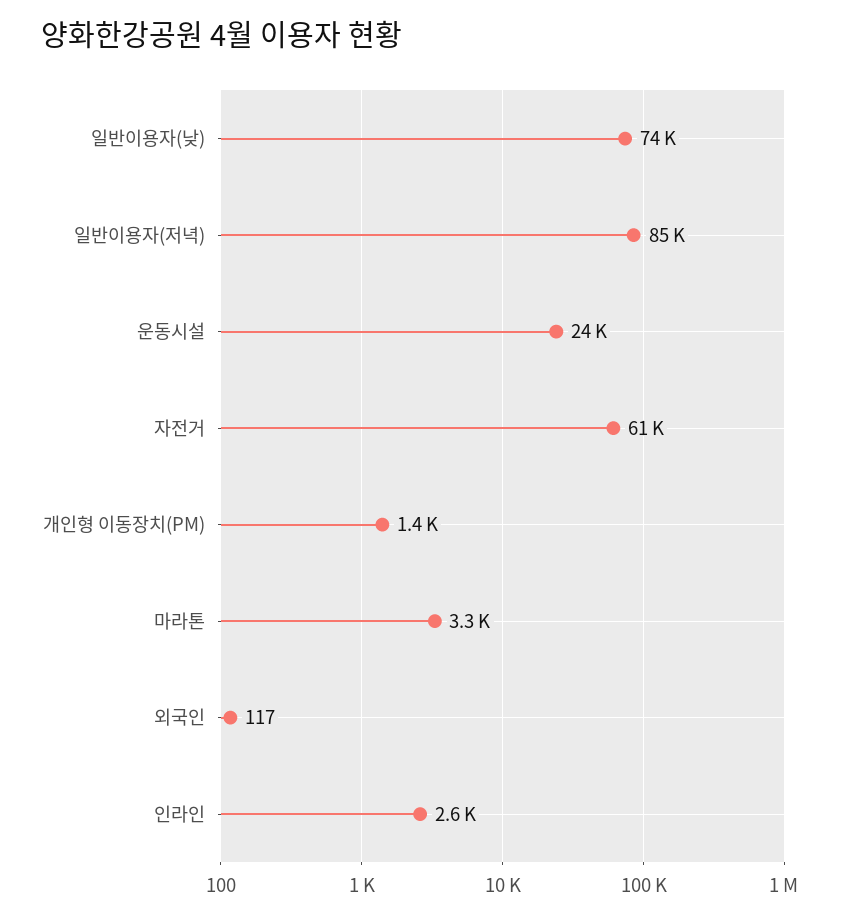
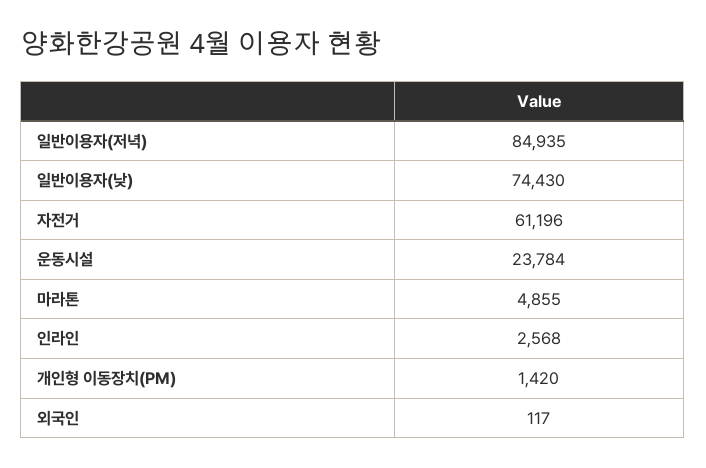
  {
    "일반이용자(낮)": 74430,
    "일반이용자(저녁)": 84935,
    "운동시설": 23784,
    "자전거": 61196,
    "개인형 이동장치(PM)": 1420,
-   "마라톤": 3300,
+   "마라톤": 4855,
    "외국인": 117,
    "인라인": 2568
  }

